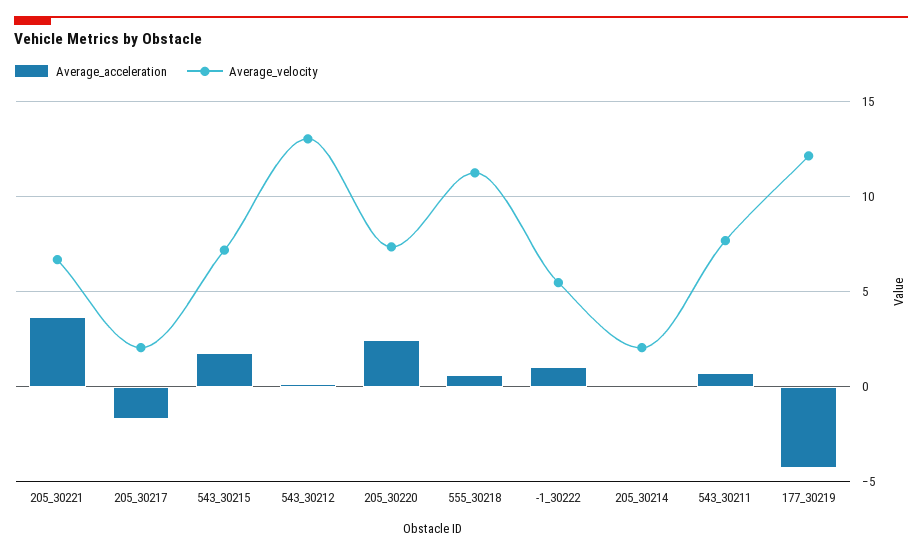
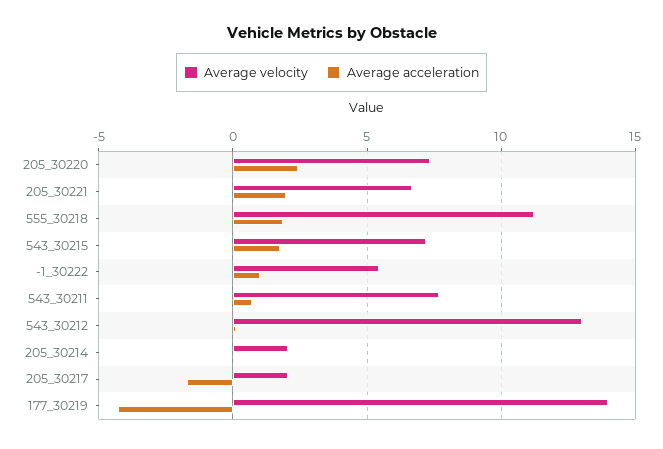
  {
    "Average_acceleration": {
-     "205_30221": 3.5,
+     "205_30221": 2,
      "205_30217": -1.5,
      "543_30215": 1.5,
      "543_30212": 0,
      "205_30220": 2.5,
-     "555_30218": 0.5,
+     "555_30218": 2,
      "-1_30222": 1,
      "205_30214": 0,
      "543_30211": 0.5,
      "177_30219": -4.5
    },
    "Average_velocity": {
      "205_30221": 6.5,
      "205_30217": 2,
      "543_30215": 7,
      "543_30212": 13,
      "205_30220": 7.5,
      "555_30218": 11,
      "-1_30222": 5.5,
      "205_30214": 2,
      "543_30211": 7.5,
-     "177_30219": 12
+     "177_30219": 14
    }
  }

